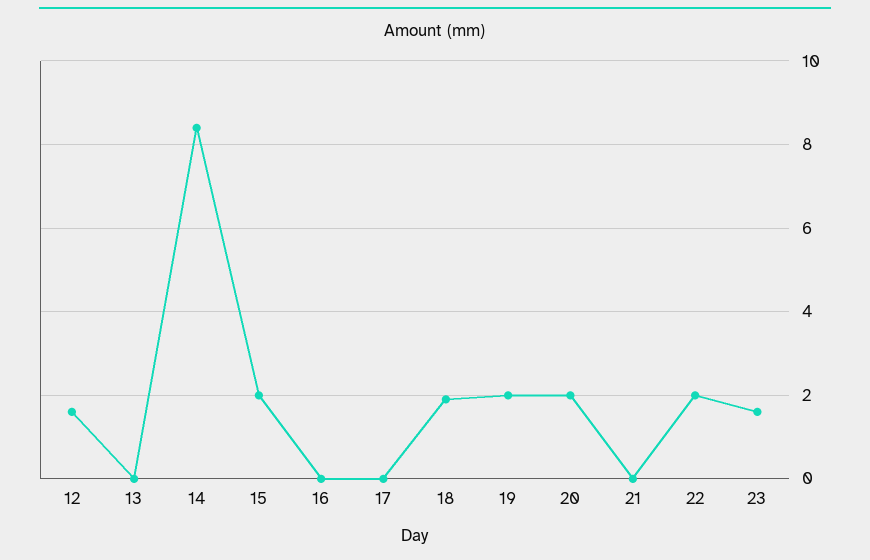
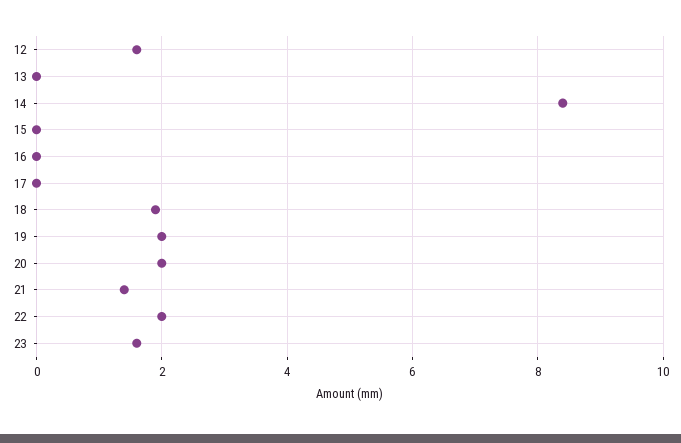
  {
    "12": 1.5,
    "13": 0,
    "14": 8.5,
-   "15": 2,
+   "15": 0,
    "16": 0,
    "17": 0,
    "18": 2,
    "19": 2,
    "20": 2,
-   "21": 0,
+   "21": 1.5,
    "22": 2,
    "23": 1.5
  }

